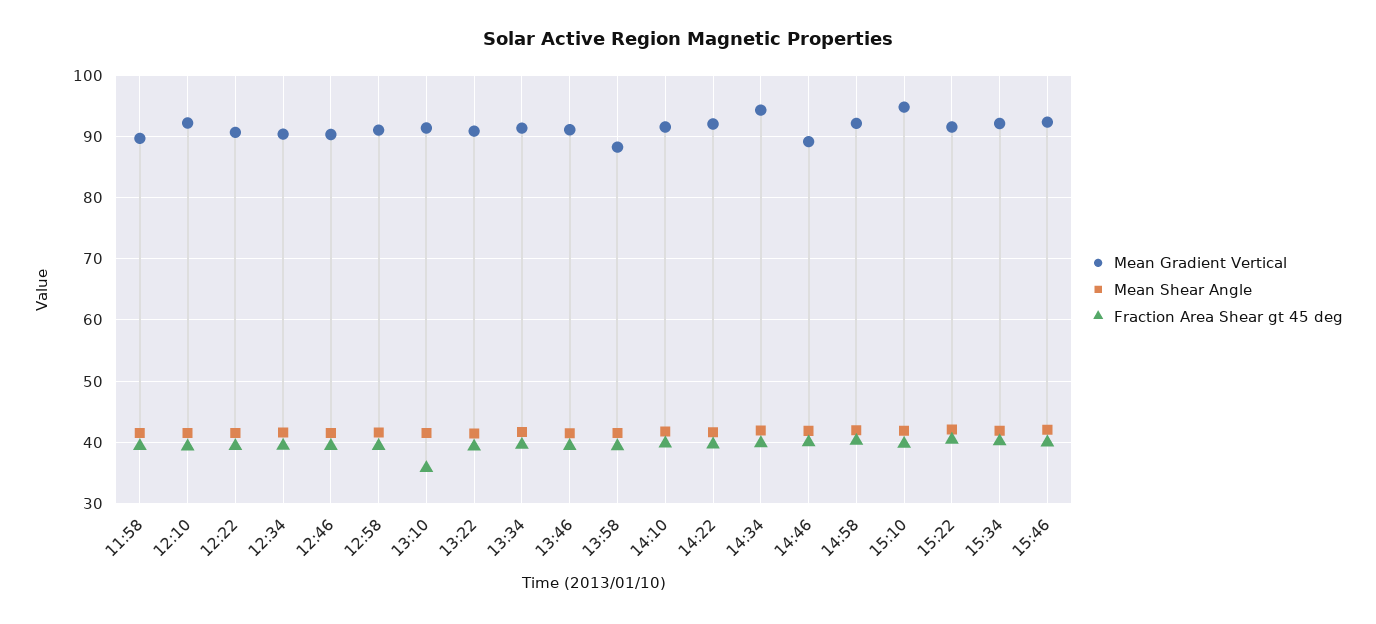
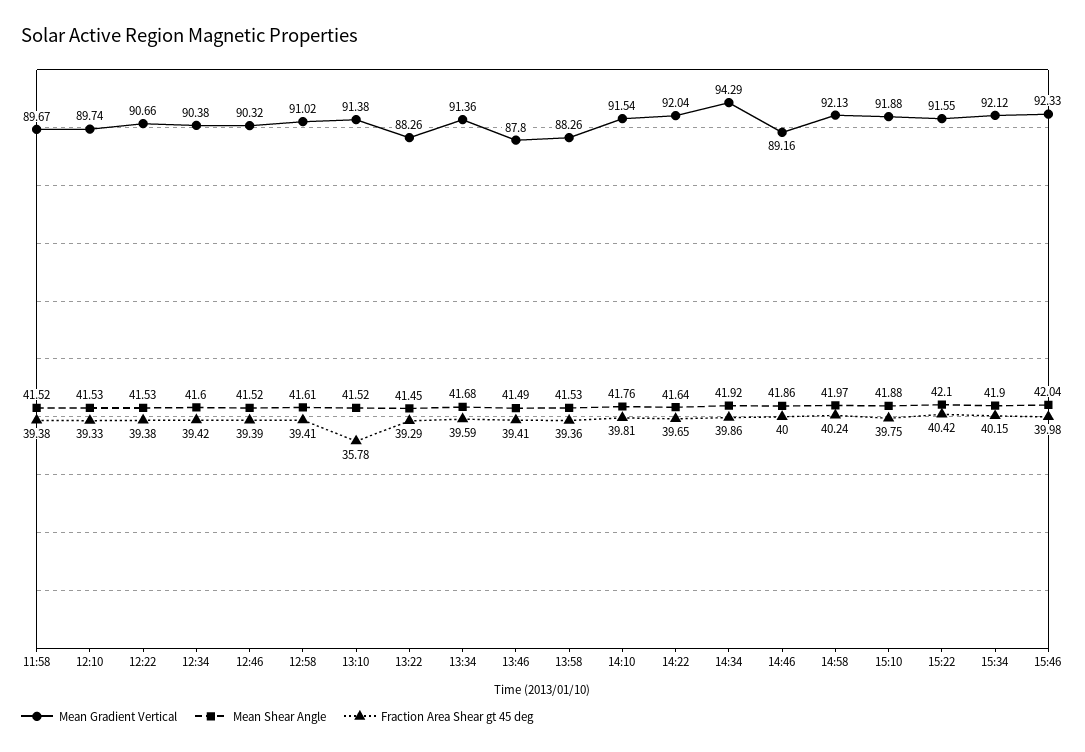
  {
    "Mean Gradient Vertical": {
      "11:58": 89.67,
-     "12:10": 92,
+     "12:10": 89.74,
      "12:22": 90.66,
      "12:34": 90.38,
      "12:46": 90.32,
      "12:58": 91.02,
      "13:10": 91.38,
-     "13:22": 91,
+     "13:22": 88.26,
      "13:34": 91.36,
-     "13:46": 91,
+     "13:46": 87.8,
      "13:58": 88.26,
      "14:10": 91.54,
      "14:22": 92.04,
      "14:34": 94.29,
      "14:46": 89.16,
      "14:58": 92.13,
-     "15:10": 95,
+     "15:10": 91.88,
      "15:22": 91.55,
      "15:34": 92.12,
      "15:46": 92.33
    },
    "Mean Shear Angle": {
      "11:58": 41.52,
      "12:10": 41.53,
      "12:22": 41.53,
      "12:34": 41.6,
      "12:46": 41.52,
      "12:58": 41.61,
      "13:10": 41.52,
      "13:22": 41.45,
      "13:34": 41.68,
      "13:46": 41.49,
      "13:58": 41.53,
      "14:10": 41.76,
      "14:22": 41.64,
      "14:34": 41.92,
      "14:46": 41.86,
      "14:58": 41.97,
      "15:10": 41.88,
      "15:22": 42.1,
      "15:34": 41.9,
      "15:46": 42.04
    },
    "Fraction Area Shear gt 45 deg": {
      "11:58": 39.38,
      "12:10": 39.33,
      "12:22": 39.38,
      "12:34": 39.42,
      "12:46": 39.39,
      "12:58": 39.41,
      "13:10": 35.78,
      "13:22": 39.29,
      "13:34": 39.59,
      "13:46": 39.41,
      "13:58": 39.36,
      "14:10": 39.81,
      "14:22": 39.65,
      "14:34": 39.86,
      "14:46": 40,
      "14:58": 40.24,
      "15:10": 39.75,
      "15:22": 40.42,
      "15:34": 40.15,
      "15:46": 39.98
    }
  }

